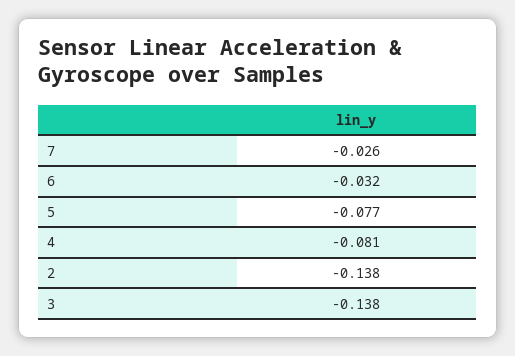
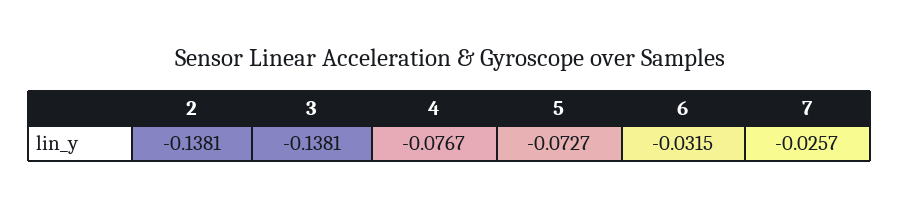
  {
    "7": -0.0257,
    "6": -0.0315,
-   "5": -0.077,
+   "5": -0.0727,
-   "4": -0.081,
+   "4": -0.0767,
    "2": -0.1381,
    "3": -0.1381
  }

